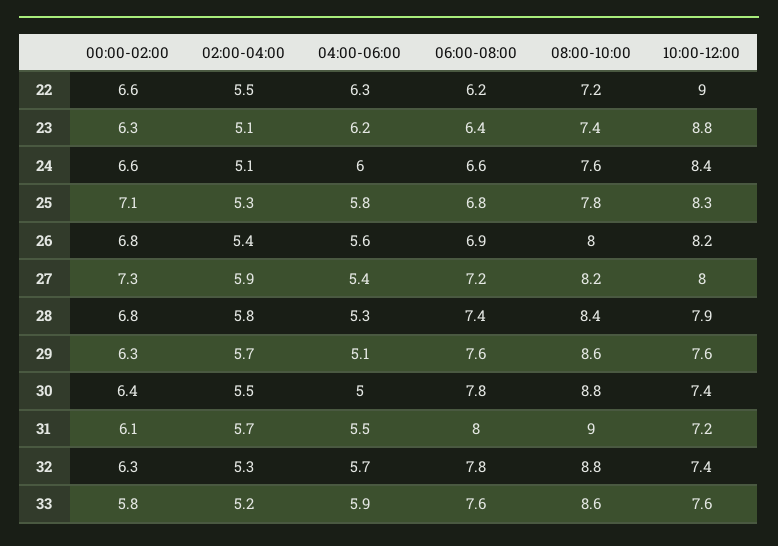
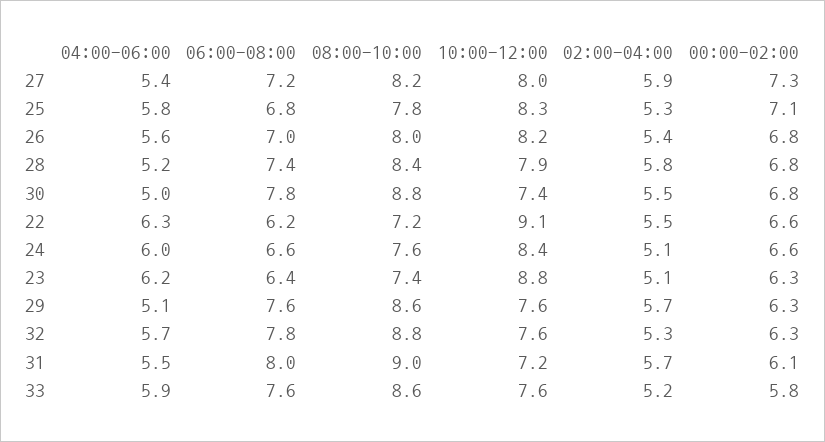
  {
    "00:00-02:00": {
      "22": 6.6,
      "23": 6.3,
      "24": 6.6,
      "25": 7.1,
      "26": 6.8,
      "27": 7.3,
      "28": 6.8,
      "29": 6.3,
-     "30": 6.4,
+     "30": 6.8,
      "31": 6.1,
      "32": 6.3,
      "33": 5.8
    },
    "02:00-04:00": {
      "22": 5.5,
      "23": 5.1,
      "24": 5.1,
      "25": 5.3,
      "26": 5.4,
      "27": 5.9,
      "28": 5.8,
      "29": 5.7,
      "30": 5.5,
      "31": 5.7,
      "32": 5.3,
      "33": 5.2
    },
    "04:00-06:00": {
      "22": 6.3,
      "23": 6.2,
      "24": 6,
      "25": 5.8,
      "26": 5.6,
      "27": 5.4,
-     "28": 5.3,
+     "28": 5.2,
      "29": 5.1,
      "30": 5,
      "31": 5.5,
      "32": 5.7,
      "33": 5.9
    },
    "06:00-08:00": {
      "22": 6.2,
      "23": 6.4,
      "24": 6.6,
      "25": 6.8,
-     "26": 6.9,
+     "26": 7,
      "27": 7.2,
      "28": 7.4,
      "29": 7.6,
      "30": 7.8,
      "31": 8,
      "32": 7.8,
      "33": 7.6
    },
    "08:00-10:00": {
      "22": 7.2,
      "23": 7.4,
      "24": 7.6,
      "25": 7.8,
      "26": 8,
      "27": 8.2,
      "28": 8.4,
      "29": 8.6,
      "30": 8.8,
      "31": 9,
      "32": 8.8,
      "33": 8.6
    },
    "10:00-12:00": {
-     "22": 9,
+     "22": 9.1,
      "23": 8.8,
      "24": 8.4,
      "25": 8.3,
      "26": 8.2,
      "27": 8,
      "28": 7.9,
      "29": 7.6,
      "30": 7.4,
      "31": 7.2,
-     "32": 7.4,
+     "32": 7.6,
      "33": 7.6
    }
  }

